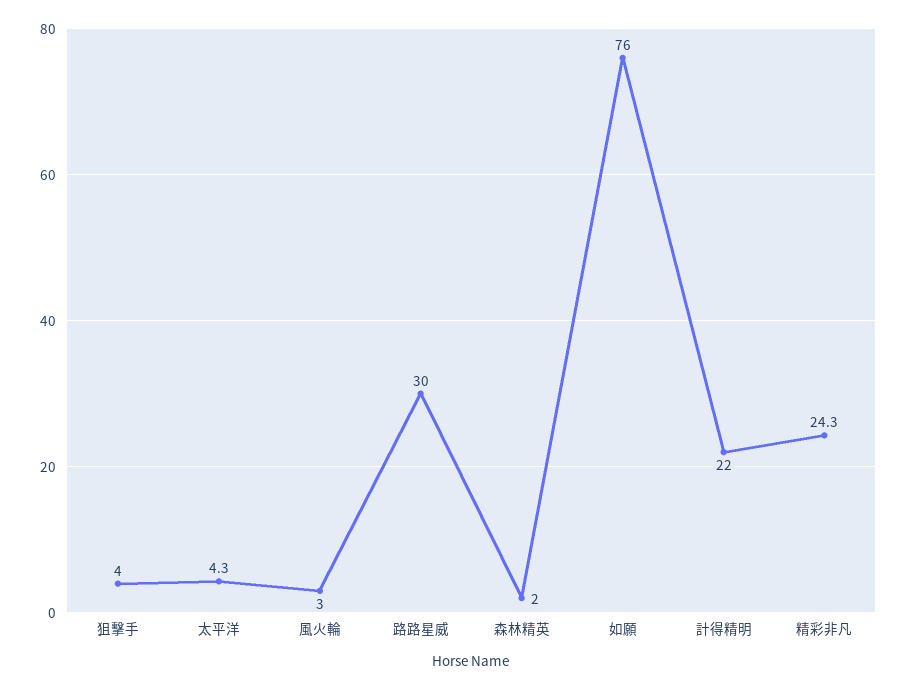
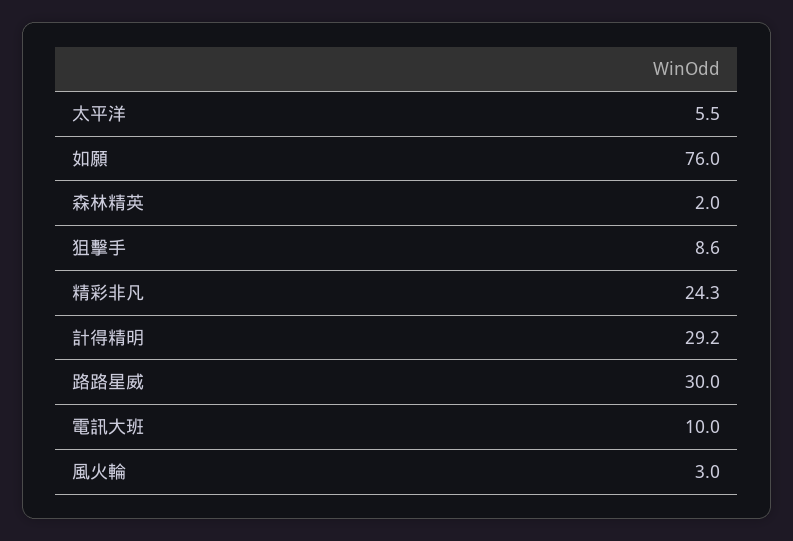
  {
-   "狙擊手": 4,
+   "狙擊手": 8.6,
-   "太平洋": 4.3,
+   "太平洋": 5.5,
    "風火輪": 3,
    "路路星威": 30,
    "森林精英": 2,
    "如願": 76,
-   "計得精明": 22,
+   "計得精明": 29.2,
-   "精彩非凡": 24.3
+   "精彩非凡": 24.3,
+   "電訊大班": 10
  }

